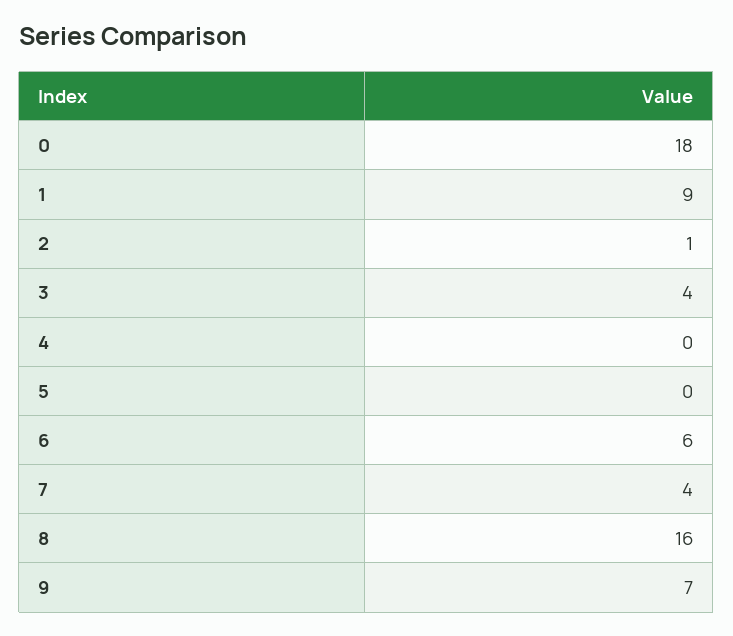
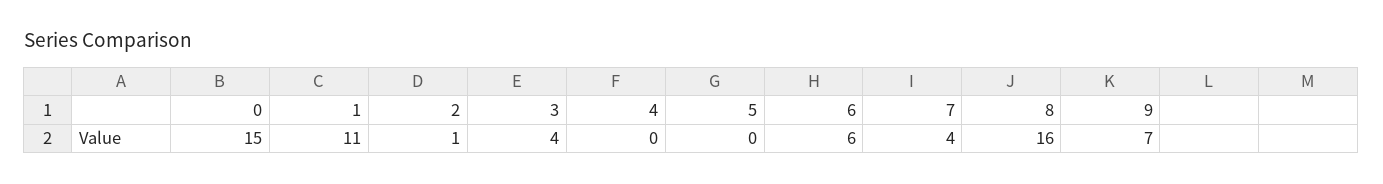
  {
-   "0": 18,
+   "0": 15,
-   "1": 9,
+   "1": 11,
    "2": 1,
    "3": 4,
    "4": 0,
    "5": 0,
    "6": 6,
    "7": 4,
    "8": 16,
    "9": 7
  }

